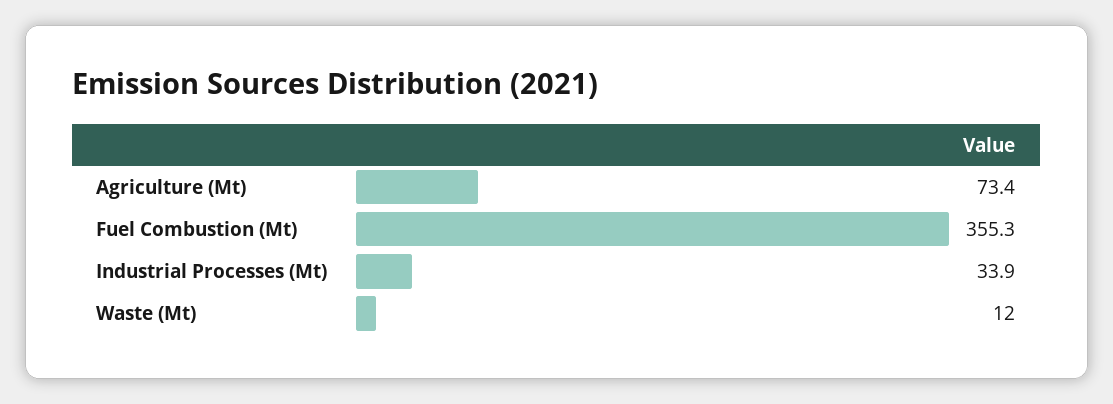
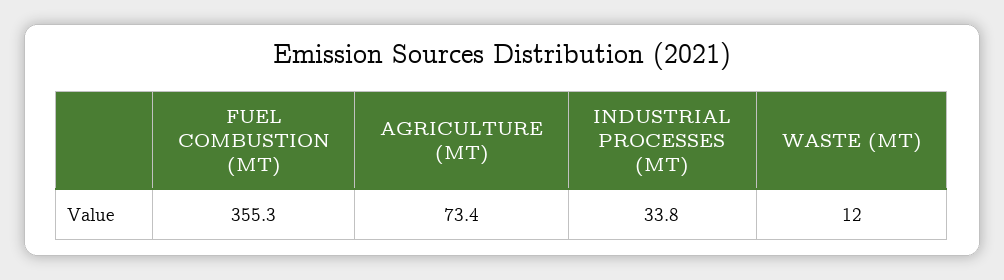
  {
    "Agriculture (Mt)": 73.4,
    "Fuel Combustion (Mt)": 355.3,
-   "Industrial Processes (Mt)": 33.9,
+   "Industrial Processes (Mt)": 33.8,
    "Waste (Mt)": 12
  }

